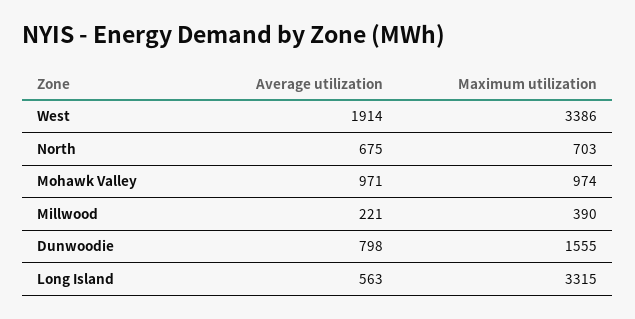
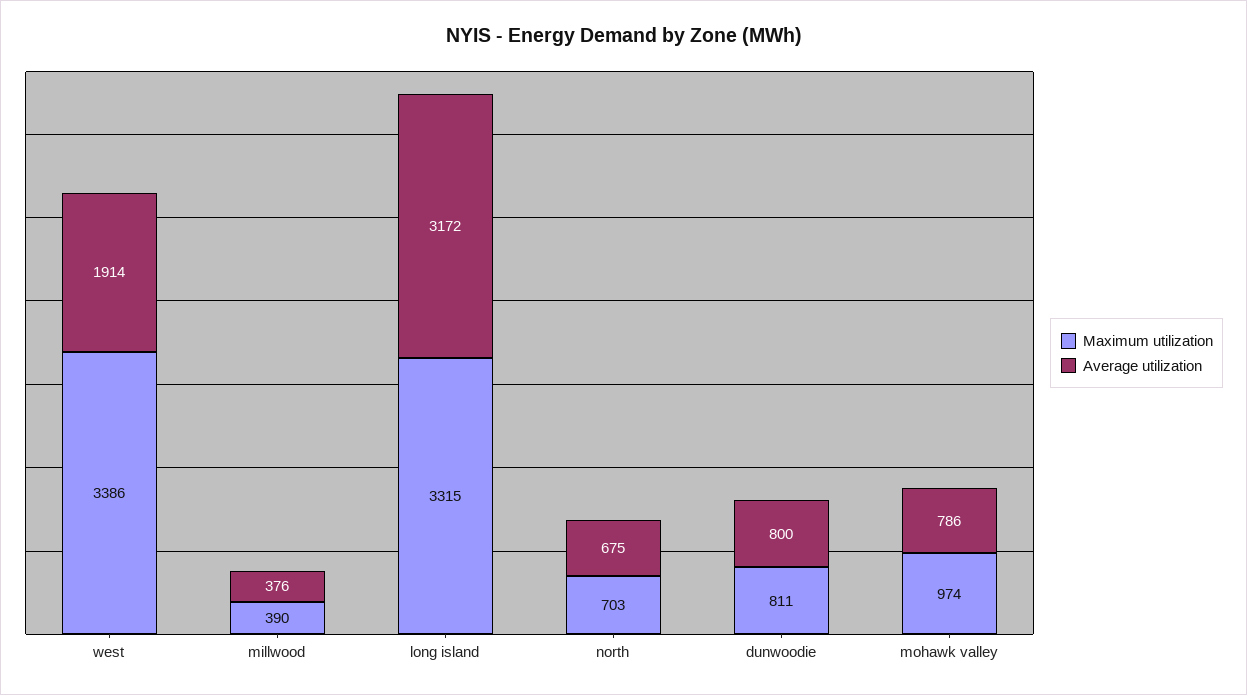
  {
    "Average utilization": {
      "West": 1914,
      "North": 675,
-     "Mohawk Valley": 971,
+     "Mohawk Valley": 786,
-     "Millwood": 221,
+     "Millwood": 376,
-     "Dunwoodie": 798,
+     "Dunwoodie": 800,
-     "Long Island": 563
+     "Long Island": 3172
    },
    "Maximum utilization": {
      "West": 3386,
      "North": 703,
      "Mohawk Valley": 974,
      "Millwood": 390,
-     "Dunwoodie": 1555,
+     "Dunwoodie": 811,
      "Long Island": 3315
    }
  }

